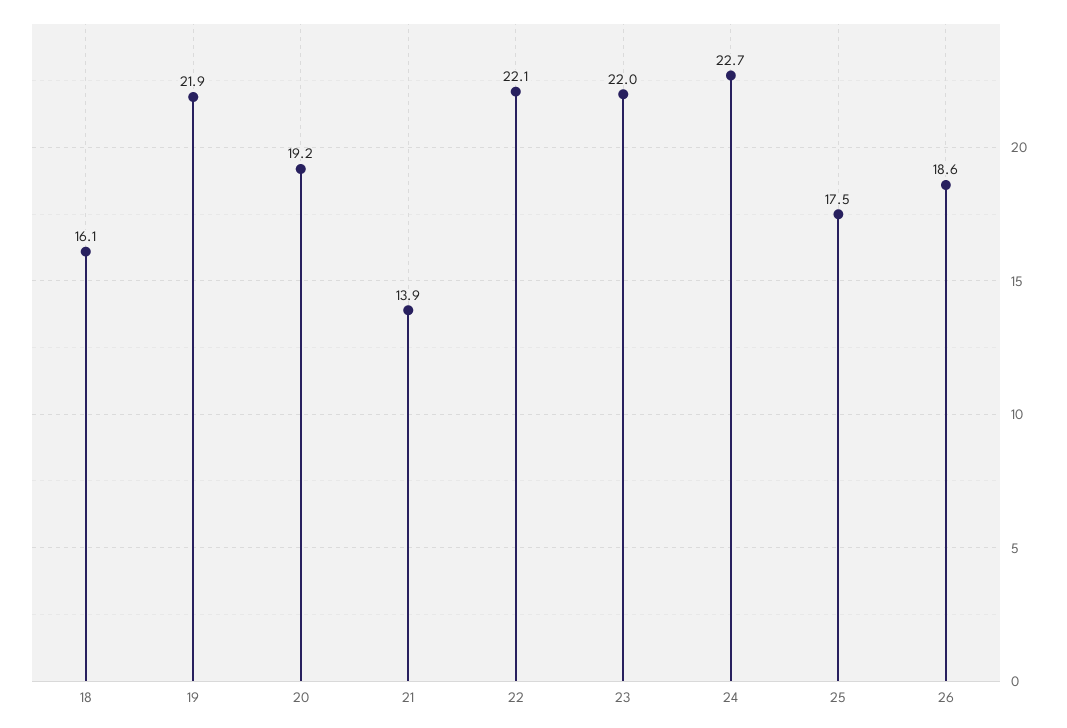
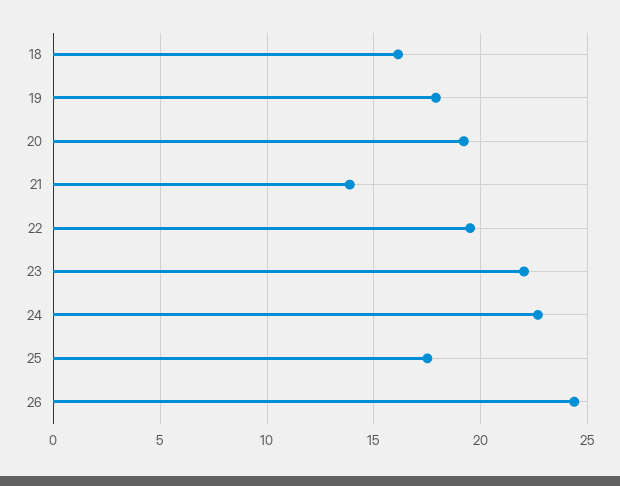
  {
    "18": 16.1,
-   "19": 21.9,
+   "19": 18,
    "20": 19.2,
    "21": 13.9,
-   "22": 22.1,
+   "22": 19.5,
    "23": 22,
    "24": 22.7,
    "25": 17.5,
-   "26": 18.6
+   "26": 24.5
  }

